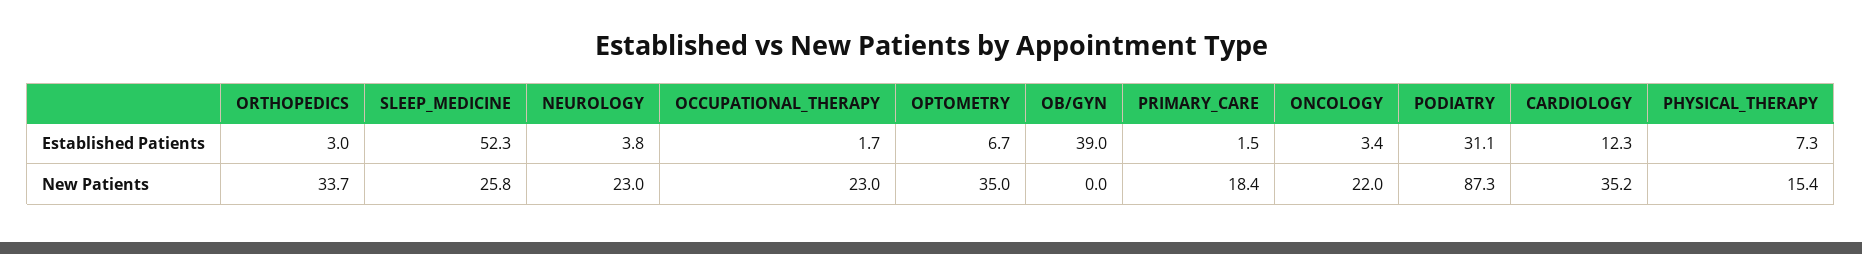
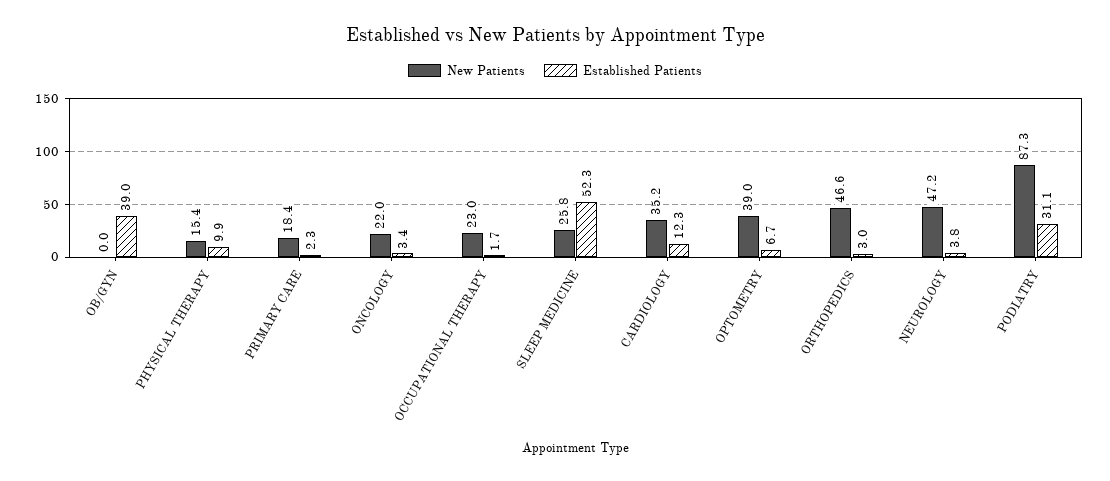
  {
    "Established Patients": {
      "ORTHOPEDICS": 3,
      "SLEEP_MEDICINE": 52.3,
      "NEUROLOGY": 3.8,
      "OCCUPATIONAL_THERAPY": 1.7,
      "OPTOMETRY": 6.7,
      "OB/GYN": 39,
-     "PRIMARY_CARE": 1.5,
+     "PRIMARY_CARE": 2.3,
      "ONCOLOGY": 3.4,
      "PODIATRY": 31.1,
      "CARDIOLOGY": 12.3,
-     "PHYSICAL_THERAPY": 7.3
+     "PHYSICAL_THERAPY": 9.9
    },
    "New Patients": {
-     "ORTHOPEDICS": 33.7,
+     "ORTHOPEDICS": 46.6,
      "SLEEP_MEDICINE": 25.8,
-     "NEUROLOGY": 23,
+     "NEUROLOGY": 47.2,
      "OCCUPATIONAL_THERAPY": 23,
-     "OPTOMETRY": 35,
+     "OPTOMETRY": 39,
      "OB/GYN": 0,
      "PRIMARY_CARE": 18.4,
      "ONCOLOGY": 22,
      "PODIATRY": 87.3,
      "CARDIOLOGY": 35.2,
      "PHYSICAL_THERAPY": 15.4
    }
  }

